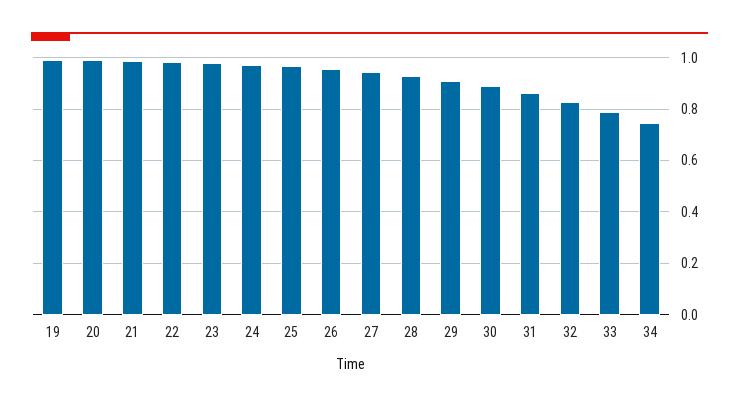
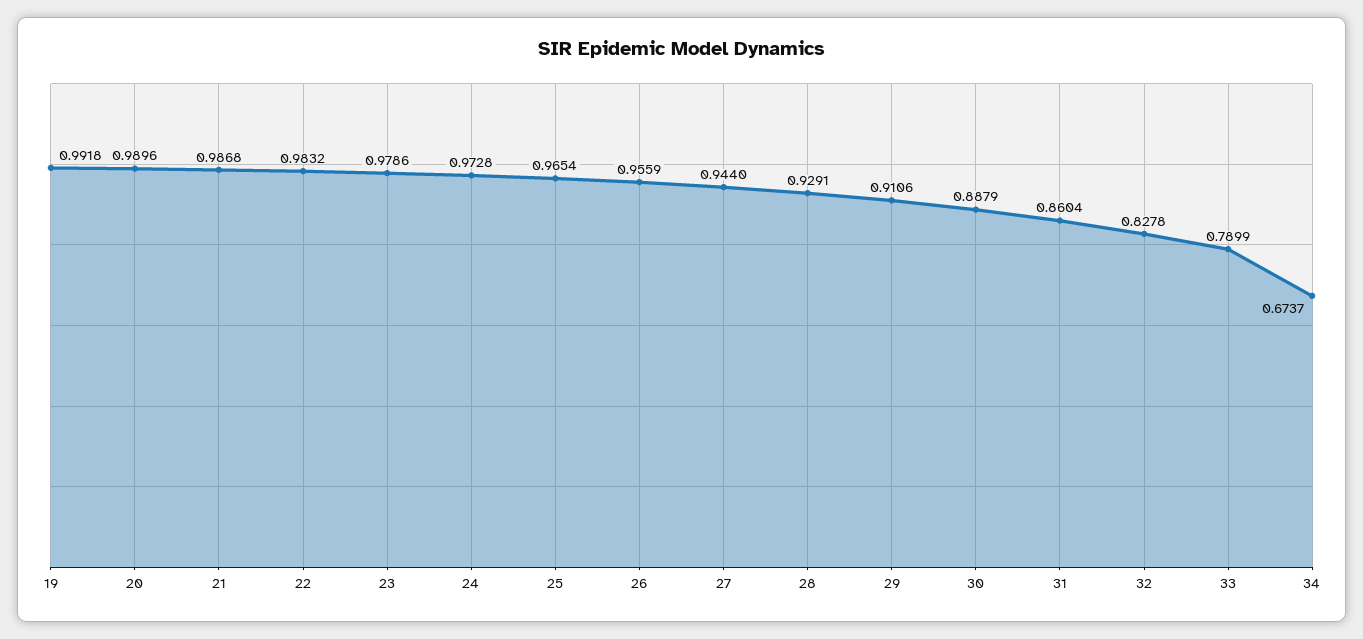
  {
    "19": 0.9918,
    "20": 0.9896,
    "21": 0.9868,
    "22": 0.9832,
    "23": 0.9786,
    "24": 0.9728,
    "25": 0.9654,
    "26": 0.9559,
    "27": 0.944,
    "28": 0.9291,
    "29": 0.9106,
    "30": 0.8879,
    "31": 0.8604,
    "32": 0.8278,
    "33": 0.7899,
-   "34": 0.75
+   "34": 0.6737
  }

